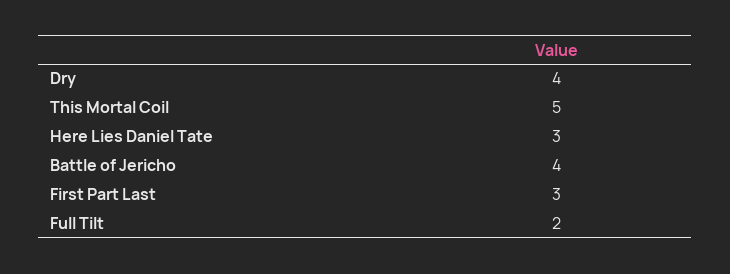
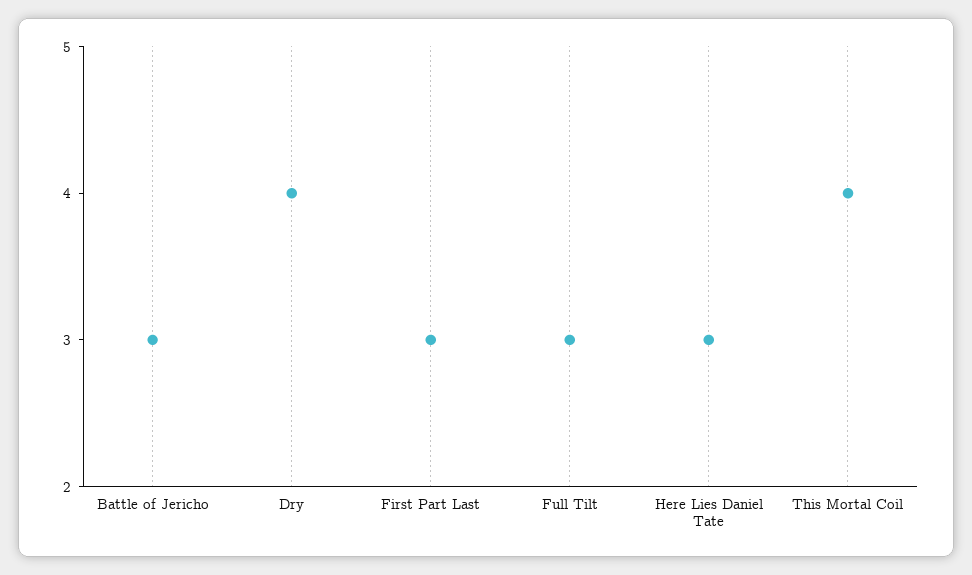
  {
    "Dry": 4,
-   "This Mortal Coil": 5,
+   "This Mortal Coil": 4,
    "Here Lies Daniel Tate": 3,
-   "Battle of Jericho": 4,
+   "Battle of Jericho": 3,
    "First Part Last": 3,
-   "Full Tilt": 2
+   "Full Tilt": 3
  }

